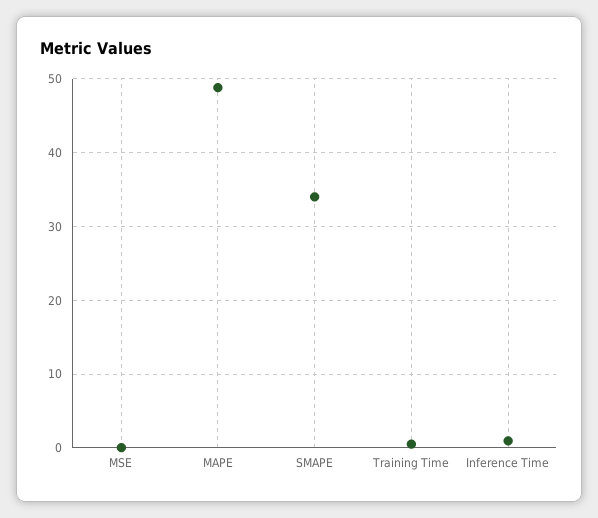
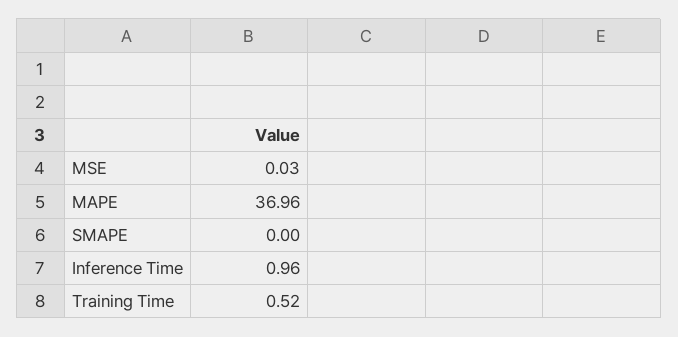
  {
    "MSE": 0.03,
-   "MAPE": 49,
+   "MAPE": 36.96,
-   "SMAPE": 34,
+   "SMAPE": 0,
    "Training Time": 0.52,
    "Inference Time": 0.96
  }

